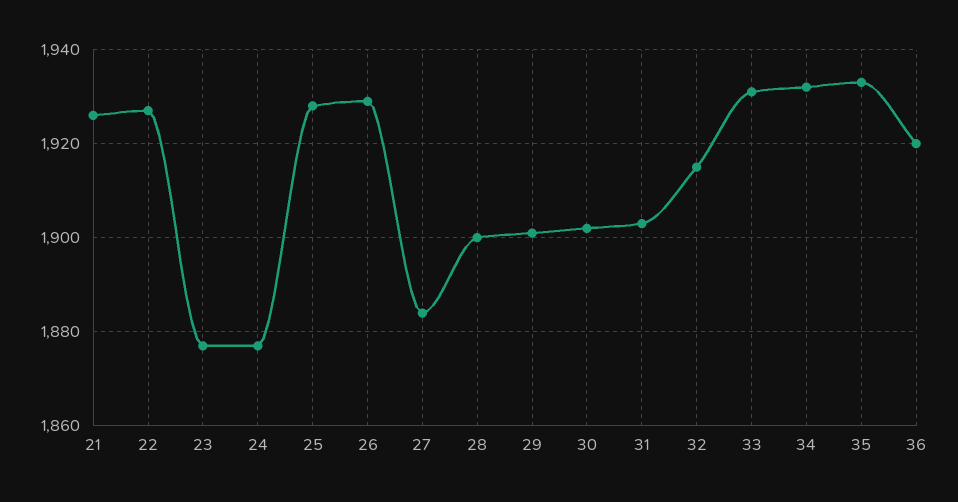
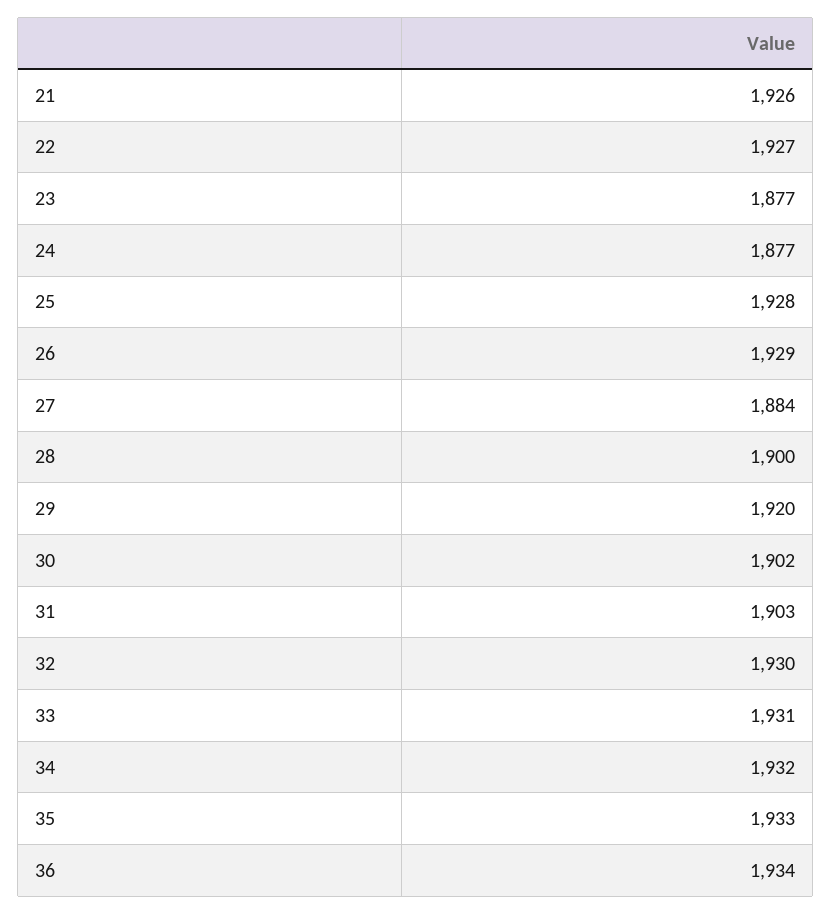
  {
    "21": 1926,
    "22": 1927,
    "23": 1877,
    "24": 1877,
    "25": 1928,
    "26": 1929,
    "27": 1884,
    "28": 1900,
-   "29": 1900,
+   "29": 1920,
    "30": 1902,
    "31": 1903,
-   "32": 1915,
+   "32": 1930,
    "33": 1931,
    "34": 1932,
    "35": 1933,
-   "36": 1920
+   "36": 1934
  }

